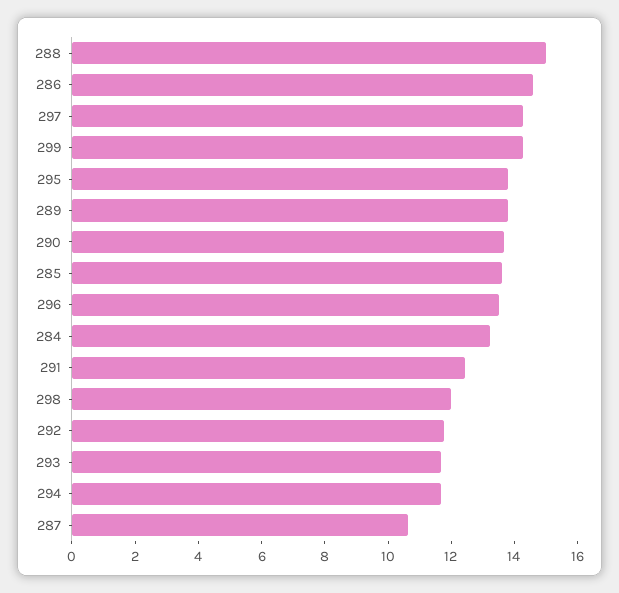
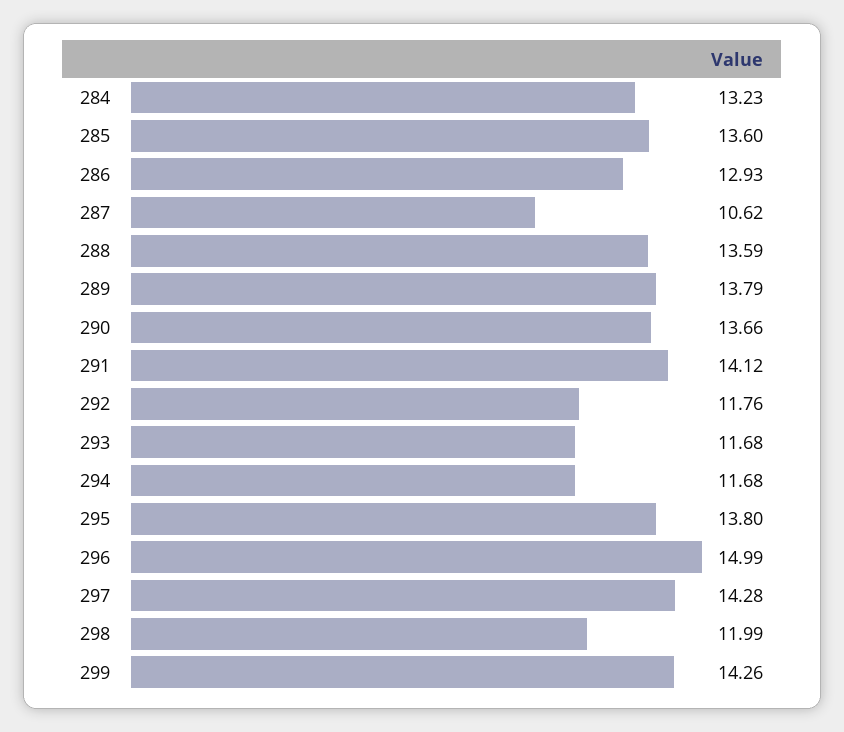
  {
-   "288": 15,
+   "288": 13.59,
-   "286": 14.5,
+   "286": 12.93,
    "297": 14.28,
    "299": 14.26,
    "295": 13.8,
    "289": 13.79,
    "290": 13.66,
    "285": 13.6,
-   "296": 13.5,
+   "296": 14.99,
    "284": 13.23,
-   "291": 12.5,
+   "291": 14.12,
    "298": 11.99,
    "292": 11.76,
    "293": 11.68,
    "294": 11.68,
    "287": 10.62
  }

